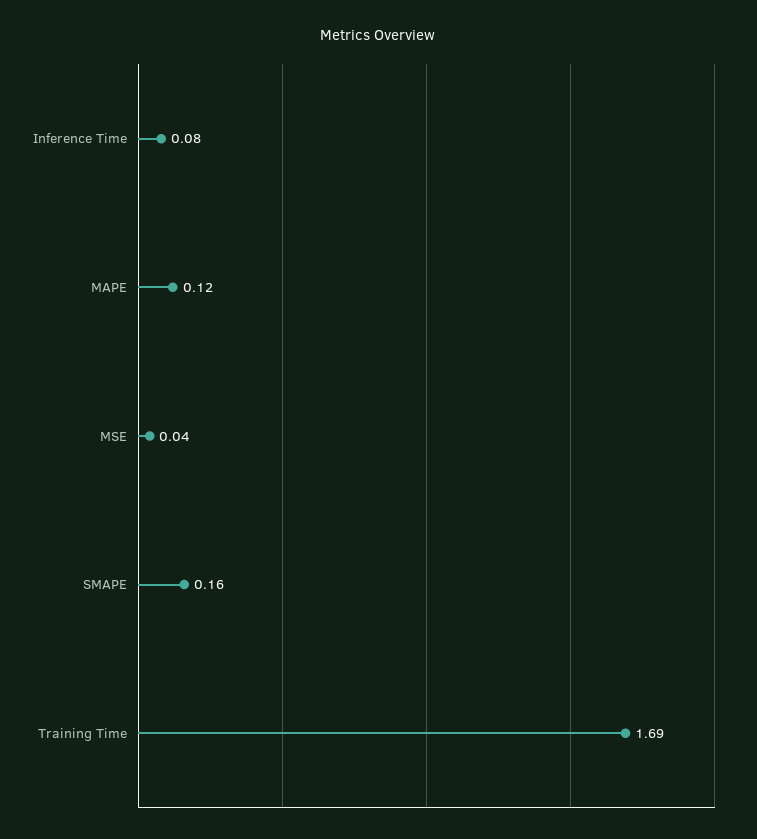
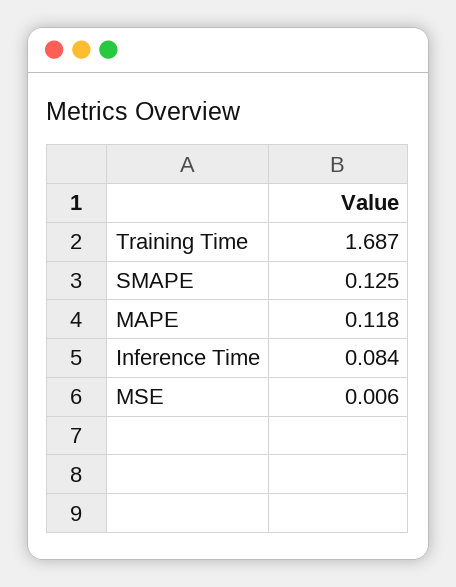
  {
    "Inference Time": 0.084,
    "MAPE": 0.118,
-   "MSE": 0.04,
+   "MSE": 0.006,
-   "SMAPE": 0.16,
+   "SMAPE": 0.125,
    "Training Time": 1.687
  }

